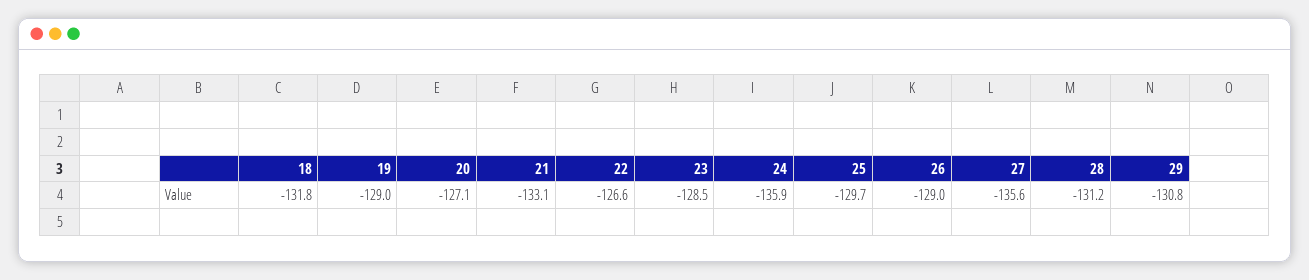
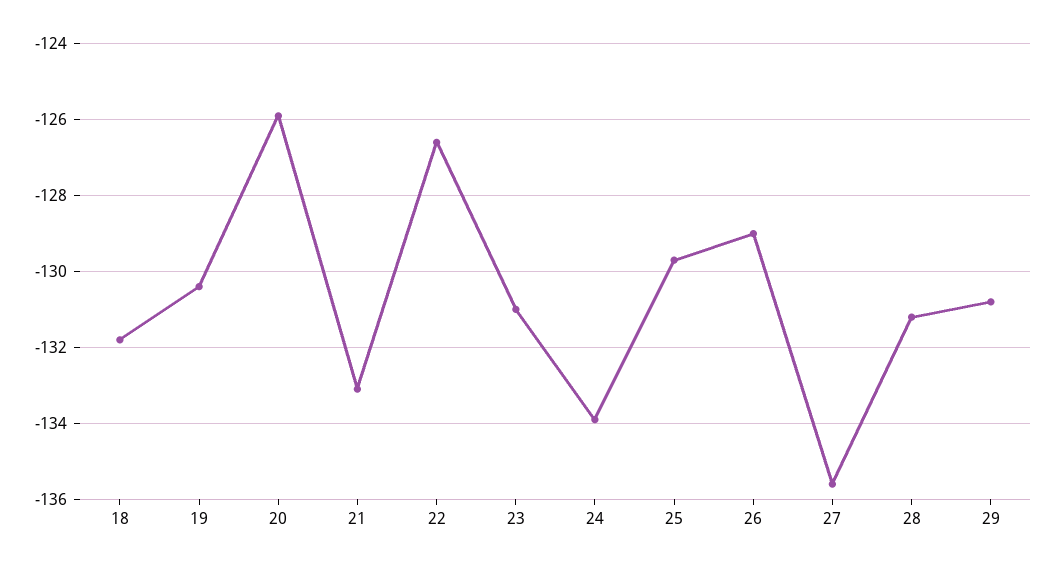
  {
    "18": -131.8,
-   "19": -129,
+   "19": -130.5,
-   "20": -127.1,
+   "20": -126,
    "21": -133.1,
    "22": -126.6,
-   "23": -128.5,
+   "23": -131,
-   "24": -135.9,
+   "24": -134,
    "25": -129.7,
    "26": -129,
    "27": -135.6,
    "28": -131.2,
    "29": -130.8
  }

